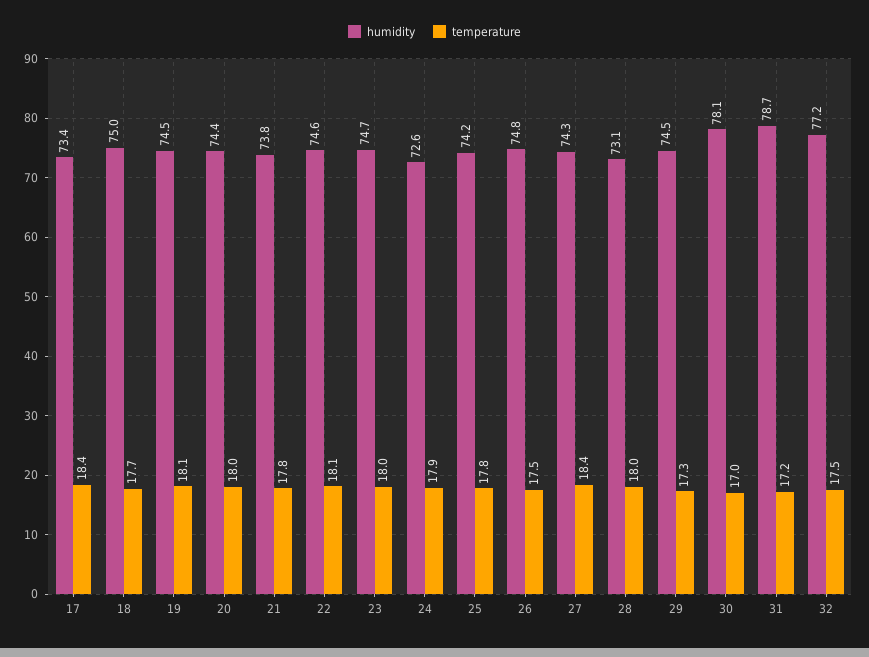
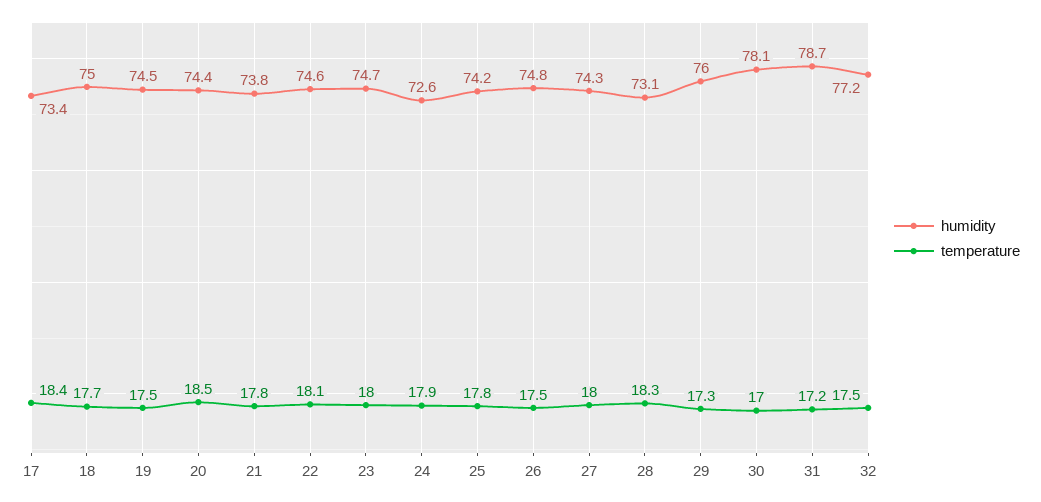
  {
    "humidity": {
      "17": 73.4,
      "18": 75,
      "19": 74.5,
      "20": 74.4,
      "21": 73.8,
      "22": 74.6,
      "23": 74.7,
      "24": 72.6,
      "25": 74.2,
      "26": 74.8,
      "27": 74.3,
      "28": 73.1,
-     "29": 74.5,
+     "29": 76,
      "30": 78.1,
      "31": 78.7,
      "32": 77.2
    },
    "temperature": {
      "17": 18.4,
      "18": 17.7,
-     "19": 18.1,
+     "19": 17.5,
-     "20": 18,
+     "20": 18.5,
      "21": 17.8,
      "22": 18.1,
      "23": 18,
      "24": 17.9,
      "25": 17.8,
      "26": 17.5,
-     "27": 18.4,
+     "27": 18,
-     "28": 18,
+     "28": 18.3,
      "29": 17.3,
      "30": 17,
      "31": 17.2,
      "32": 17.5
    }
  }

